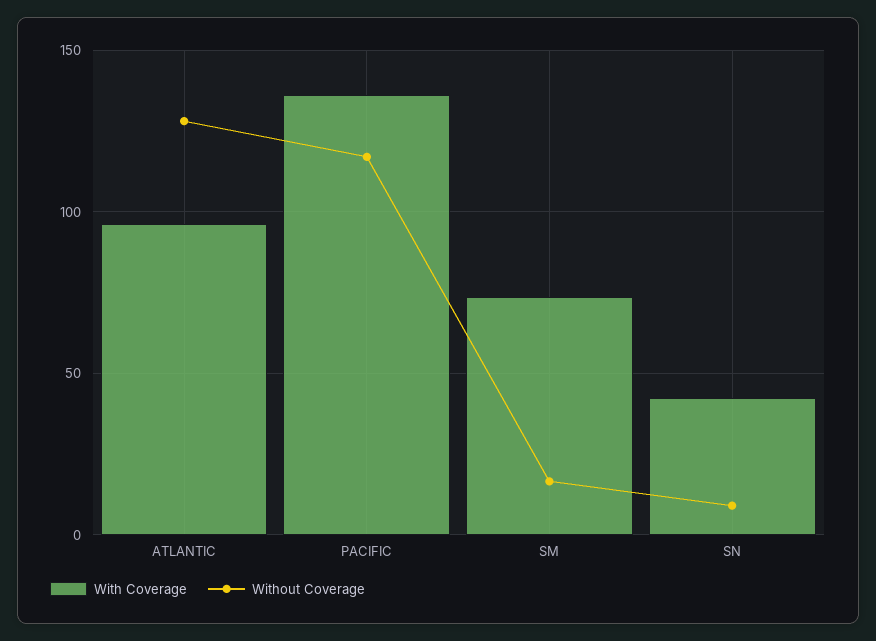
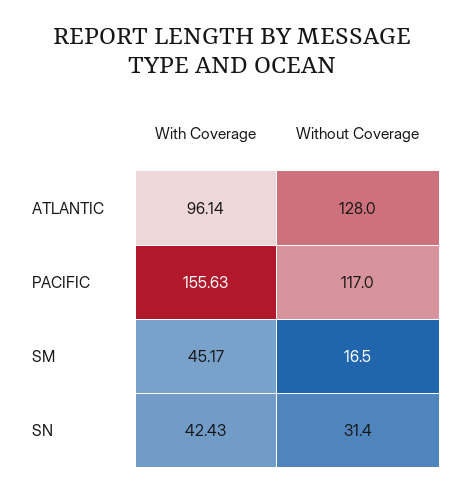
  {
    "With Coverage": {
      "ATLANTIC": 96.14,
-     "PACIFIC": 135,
+     "PACIFIC": 155.63,
-     "SM": 75,
+     "SM": 45.17,
      "SN": 42.43
    },
    "Without Coverage": {
      "ATLANTIC": 128,
      "PACIFIC": 117,
      "SM": 16.5,
-     "SN": 10
+     "SN": 31.4
    }
  }

